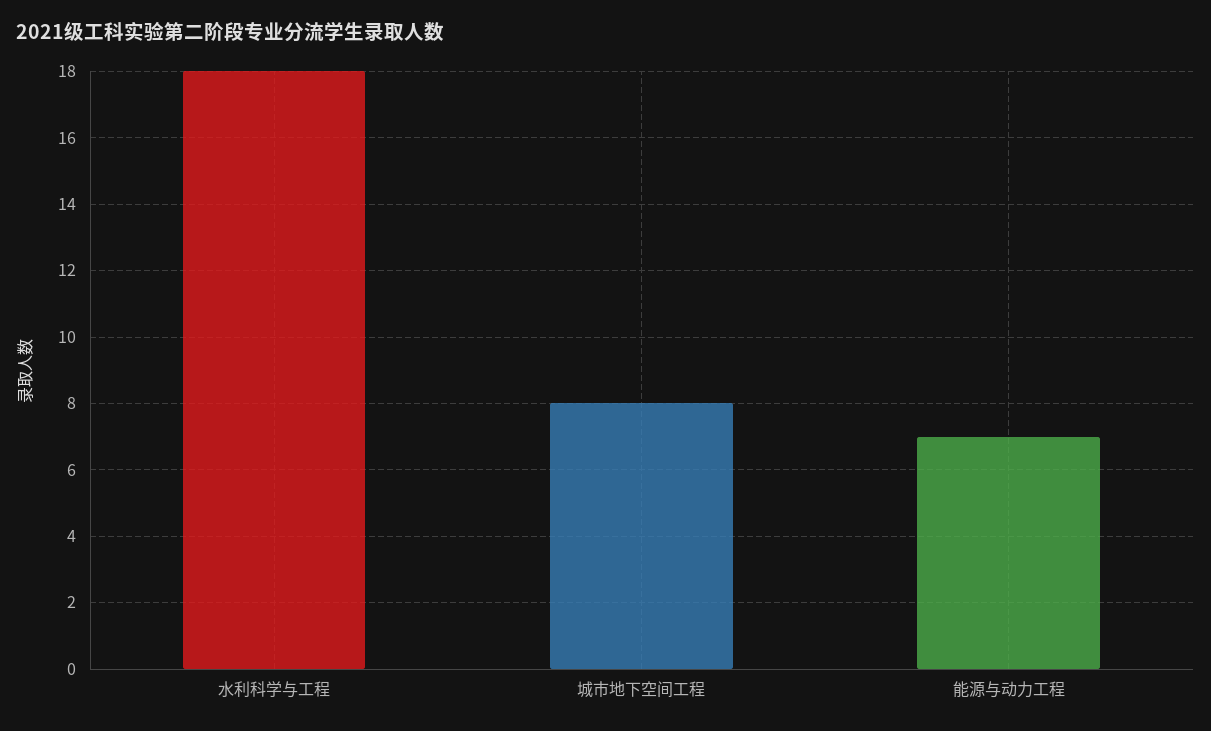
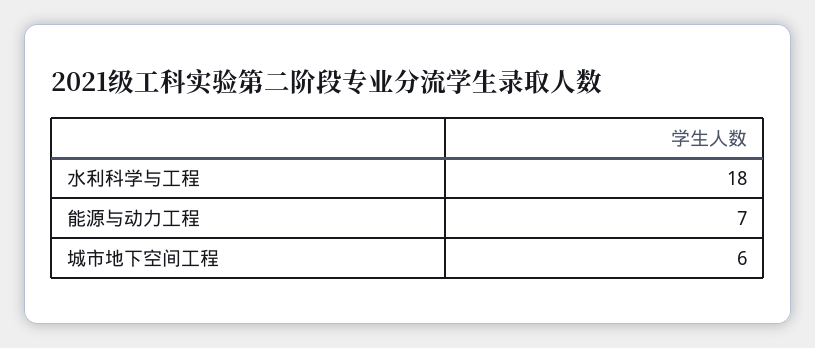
  {
    "水利科学与工程": 18,
-   "城市地下空间工程": 8,
+   "城市地下空间工程": 6,
    "能源与动力工程": 7
  }

